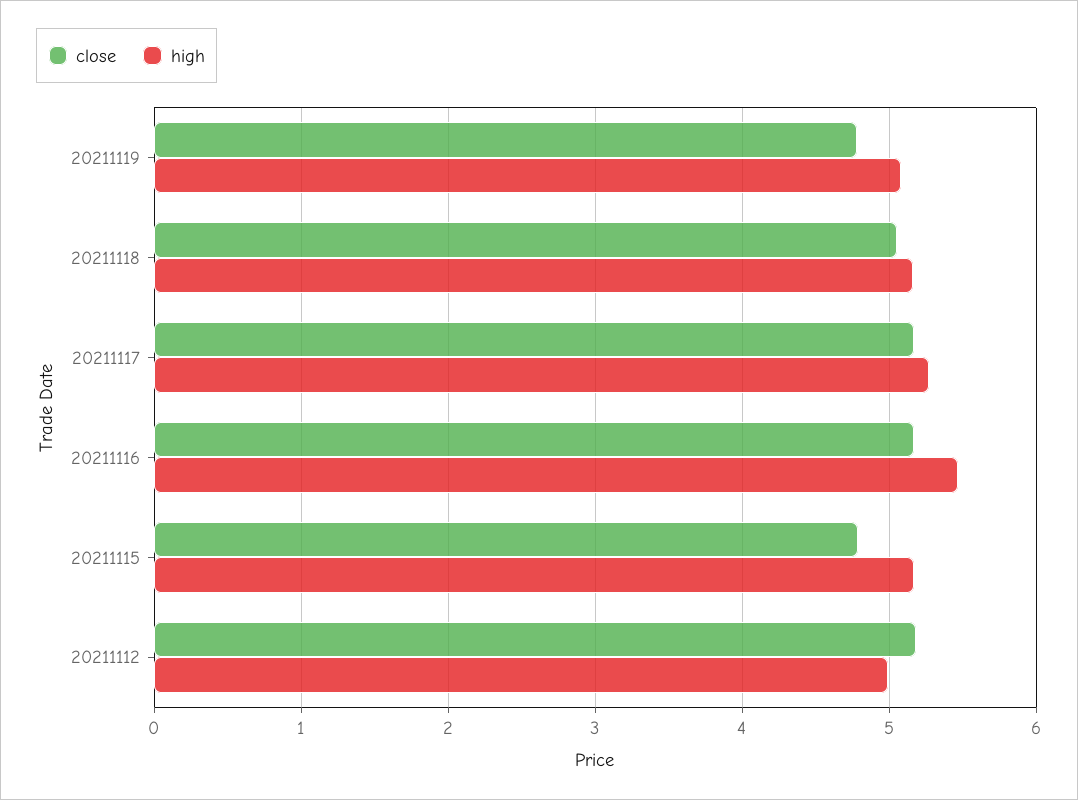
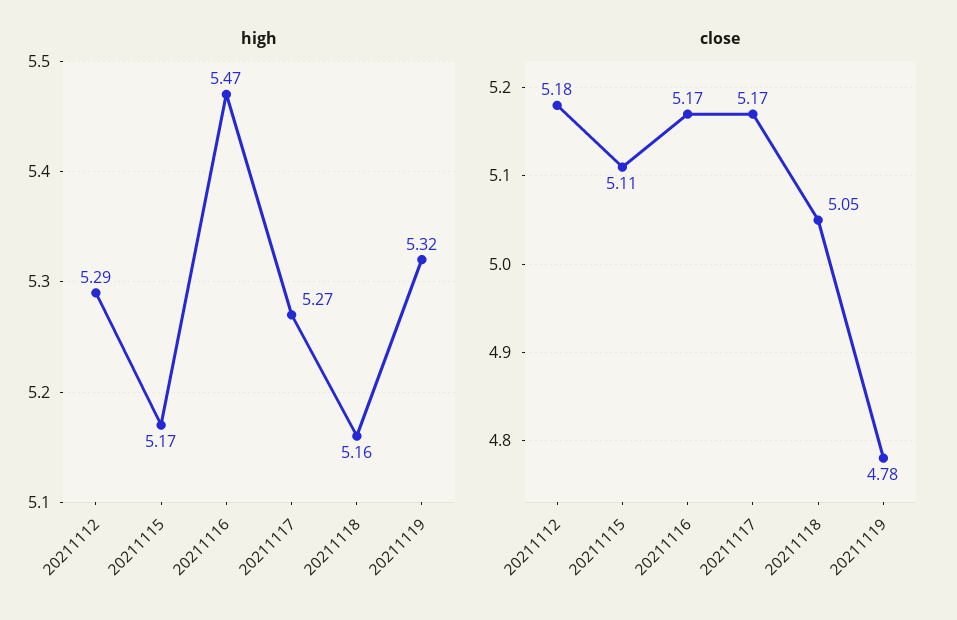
  {
    "close": {
      "20211119": 4.78,
      "20211118": 5.05,
      "20211117": 5.17,
      "20211116": 5.17,
-     "20211115": 4.8,
+     "20211115": 5.11,
      "20211112": 5.18
    },
    "high": {
-     "20211119": 5.1,
+     "20211119": 5.32,
      "20211118": 5.16,
      "20211117": 5.27,
      "20211116": 5.47,
      "20211115": 5.17,
-     "20211112": 5
+     "20211112": 5.29
    }
  }

